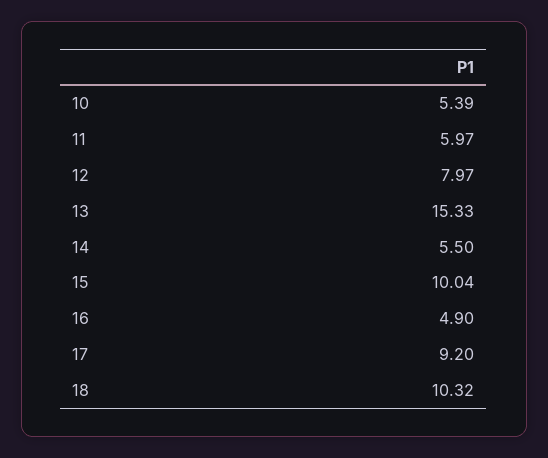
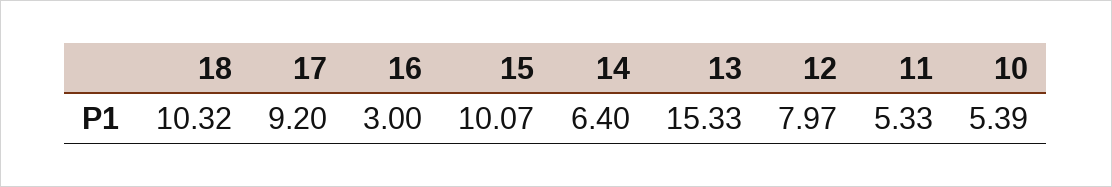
  {
    "10": 5.39,
-   "11": 5.97,
+   "11": 5.33,
    "12": 7.97,
    "13": 15.33,
-   "14": 5.5,
+   "14": 6.4,
-   "15": 10.04,
+   "15": 10.07,
-   "16": 4.9,
+   "16": 3,
    "17": 9.2,
    "18": 10.32
  }

